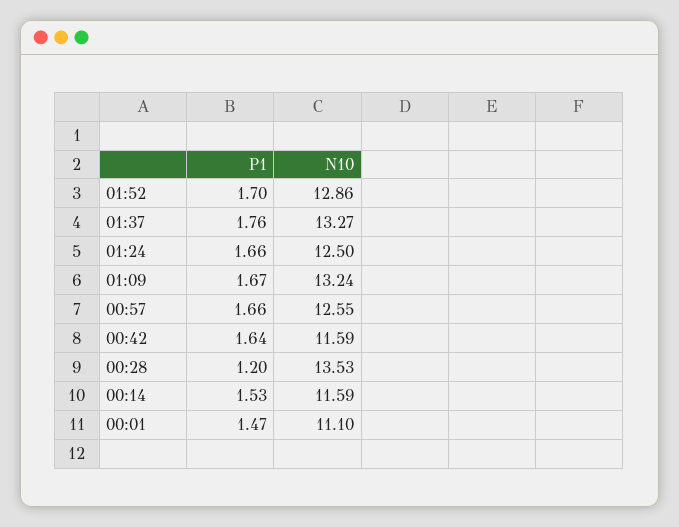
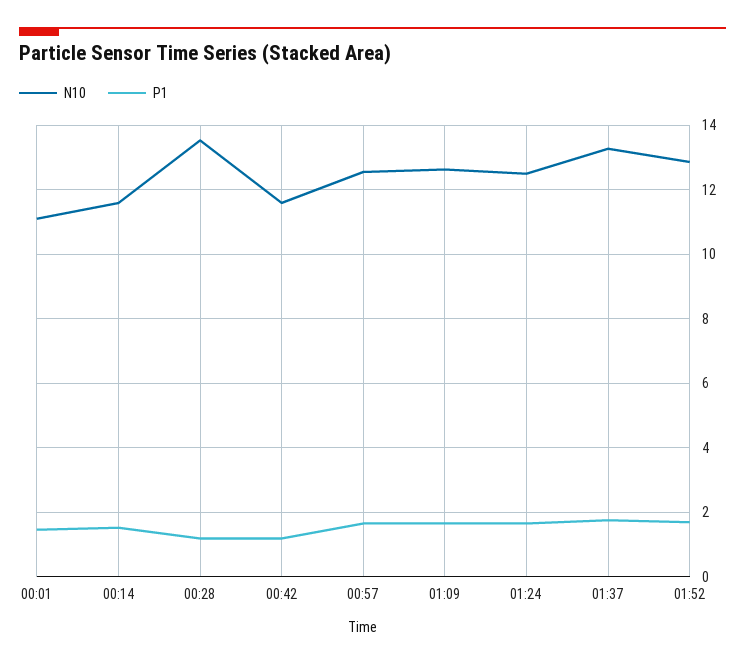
  {
    "P1": {
      "01:52": 1.7,
      "01:37": 1.76,
      "01:24": 1.66,
      "01:09": 1.67,
      "00:57": 1.66,
-     "00:42": 1.64,
+     "00:42": 1.2,
      "00:28": 1.2,
      "00:14": 1.53,
      "00:01": 1.47
    },
    "N10": {
      "01:52": 12.86,
      "01:37": 13.27,
      "01:24": 12.5,
-     "01:09": 13.24,
+     "01:09": 12.6,
      "00:57": 12.55,
      "00:42": 11.59,
      "00:28": 13.53,
      "00:14": 11.59,
      "00:01": 11.1
    }
  }

